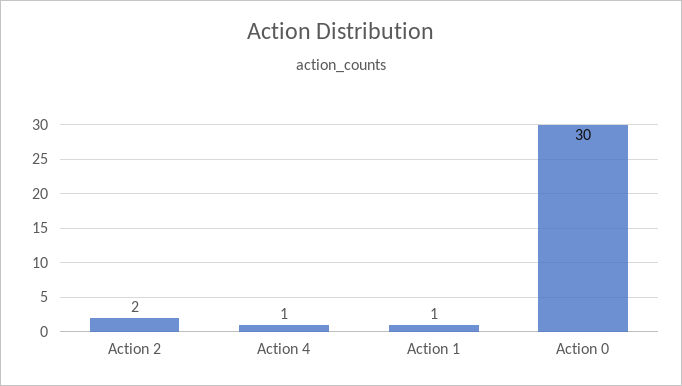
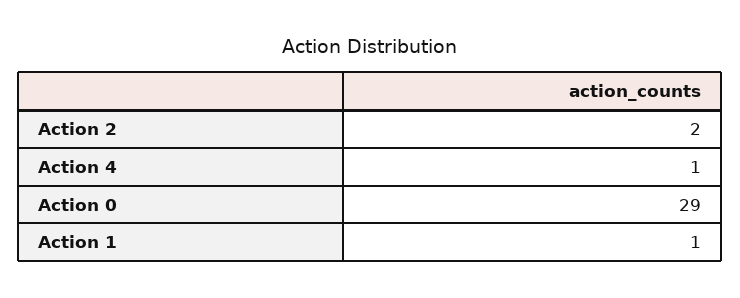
  {
    "Action 2": 2,
    "Action 4": 1,
    "Action 1": 1,
-   "Action 0": 30
+   "Action 0": 29
  }

